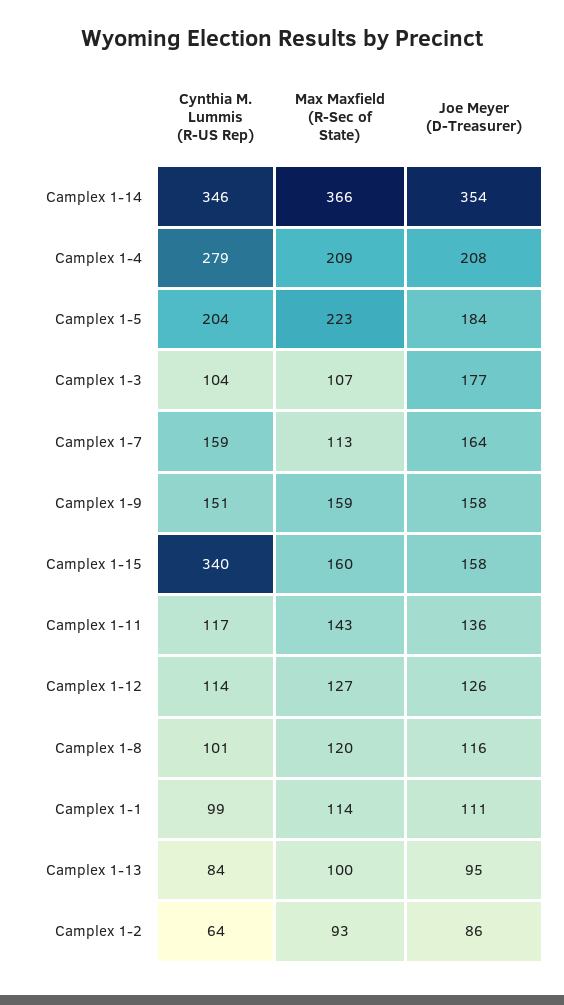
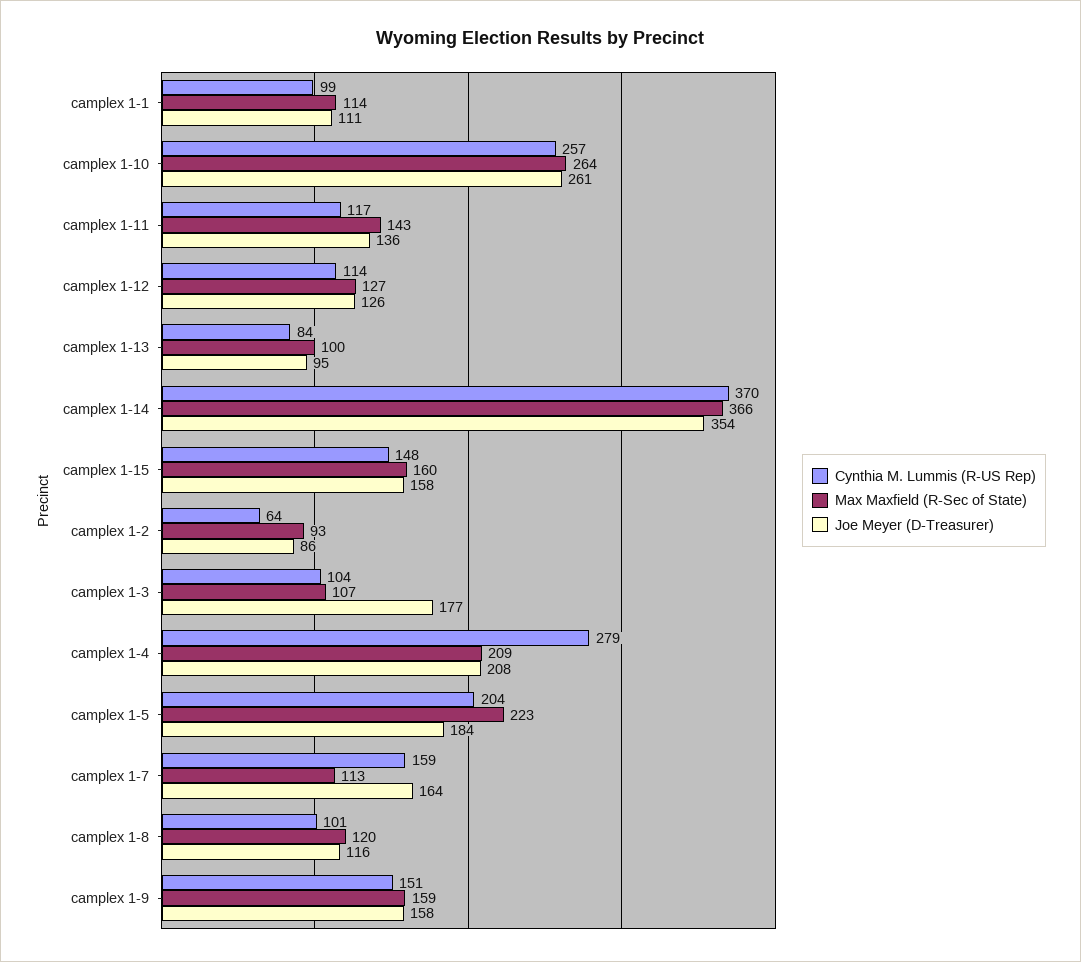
  {
    "Cynthia M. Lummis (R-US Rep)": {
-     "Camplex 1-14": 346,
+     "Camplex 1-14": 370,
      "Camplex 1-4": 279,
      "Camplex 1-5": 204,
      "Camplex 1-3": 104,
      "Camplex 1-7": 159,
      "Camplex 1-9": 151,
-     "Camplex 1-15": 340,
+     "Camplex 1-15": 148,
      "Camplex 1-11": 117,
      "Camplex 1-12": 114,
      "Camplex 1-8": 101,
      "Camplex 1-1": 99,
      "Camplex 1-13": 84,
-     "Camplex 1-2": 64
+     "Camplex 1-2": 64,
+     "camplex 1-10": 257
    },
    "Max Maxfield (R-Sec of State)": {
      "Camplex 1-14": 366,
      "Camplex 1-4": 209,
      "Camplex 1-5": 223,
      "Camplex 1-3": 107,
      "Camplex 1-7": 113,
      "Camplex 1-9": 159,
      "Camplex 1-15": 160,
      "Camplex 1-11": 143,
      "Camplex 1-12": 127,
      "Camplex 1-8": 120,
      "Camplex 1-1": 114,
      "Camplex 1-13": 100,
-     "Camplex 1-2": 93
+     "Camplex 1-2": 93,
+     "camplex 1-10": 264
    },
    "Joe Meyer (D-Treasurer)": {
      "Camplex 1-14": 354,
      "Camplex 1-4": 208,
      "Camplex 1-5": 184,
      "Camplex 1-3": 177,
      "Camplex 1-7": 164,
      "Camplex 1-9": 158,
      "Camplex 1-15": 158,
      "Camplex 1-11": 136,
      "Camplex 1-12": 126,
      "Camplex 1-8": 116,
      "Camplex 1-1": 111,
      "Camplex 1-13": 95,
-     "Camplex 1-2": 86
+     "Camplex 1-2": 86,
+     "camplex 1-10": 261
    }
  }

